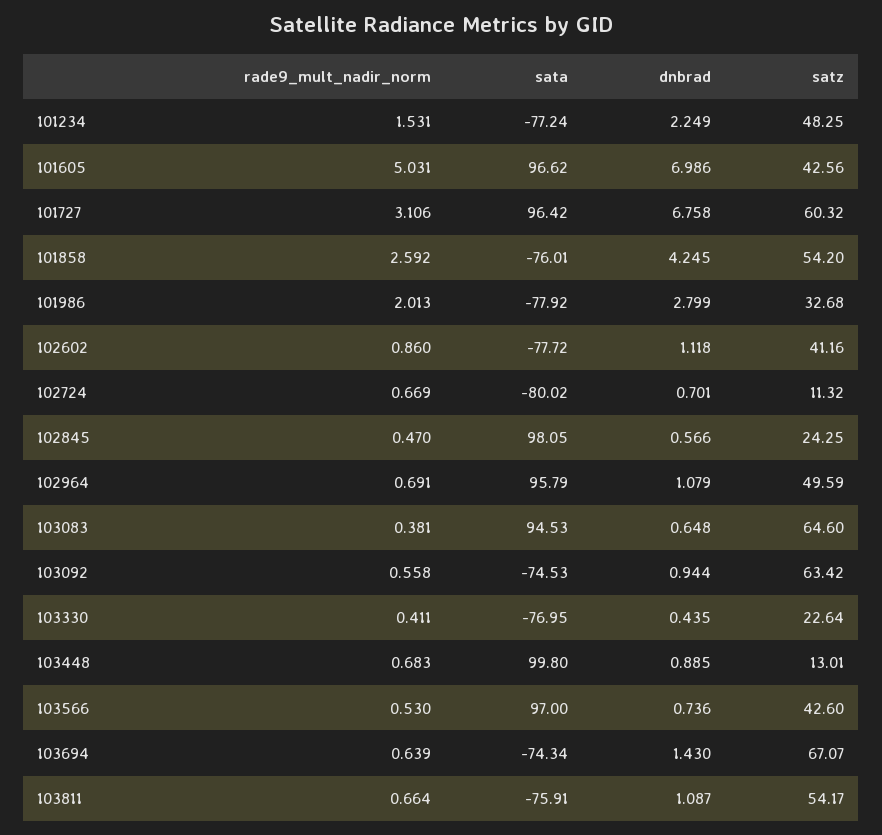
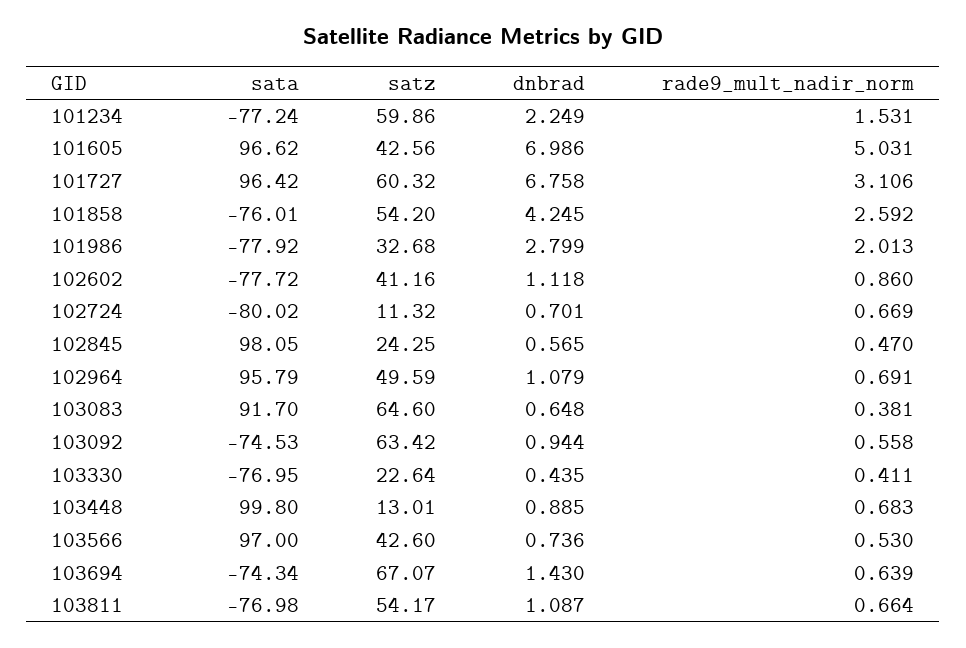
  {
    "rade9_mult_nadir_norm": {
      "101234": 1.531,
      "101605": 5.031,
      "101727": 3.106,
      "101858": 2.592,
      "101986": 2.013,
      "102602": 0.86,
      "102724": 0.669,
      "102845": 0.47,
      "102964": 0.691,
      "103083": 0.381,
      "103092": 0.558,
      "103330": 0.411,
      "103448": 0.683,
      "103566": 0.53,
      "103694": 0.639,
      "103811": 0.664
    },
    "sata": {
      "101234": -77.24,
      "101605": 96.62,
      "101727": 96.42,
      "101858": -76.01,
      "101986": -77.92,
      "102602": -77.72,
      "102724": -80.02,
      "102845": 98.05,
      "102964": 95.79,
-     "103083": 94.53,
+     "103083": 91.7,
      "103092": -74.53,
      "103330": -76.95,
      "103448": 99.8,
      "103566": 97,
      "103694": -74.34,
-     "103811": -75.91
+     "103811": -76.98
    },
    "dnbrad": {
      "101234": 2.249,
      "101605": 6.986,
      "101727": 6.758,
      "101858": 4.245,
      "101986": 2.799,
      "102602": 1.118,
      "102724": 0.701,
-     "102845": 0.566,
+     "102845": 0.565,
      "102964": 1.079,
      "103083": 0.648,
      "103092": 0.944,
      "103330": 0.435,
      "103448": 0.885,
      "103566": 0.736,
      "103694": 1.43,
      "103811": 1.087
    },
    "satz": {
-     "101234": 48.25,
+     "101234": 59.86,
      "101605": 42.56,
      "101727": 60.32,
      "101858": 54.2,
      "101986": 32.68,
      "102602": 41.16,
      "102724": 11.32,
      "102845": 24.25,
      "102964": 49.59,
      "103083": 64.6,
      "103092": 63.42,
      "103330": 22.64,
      "103448": 13.01,
      "103566": 42.6,
      "103694": 67.07,
      "103811": 54.17
    }
  }

